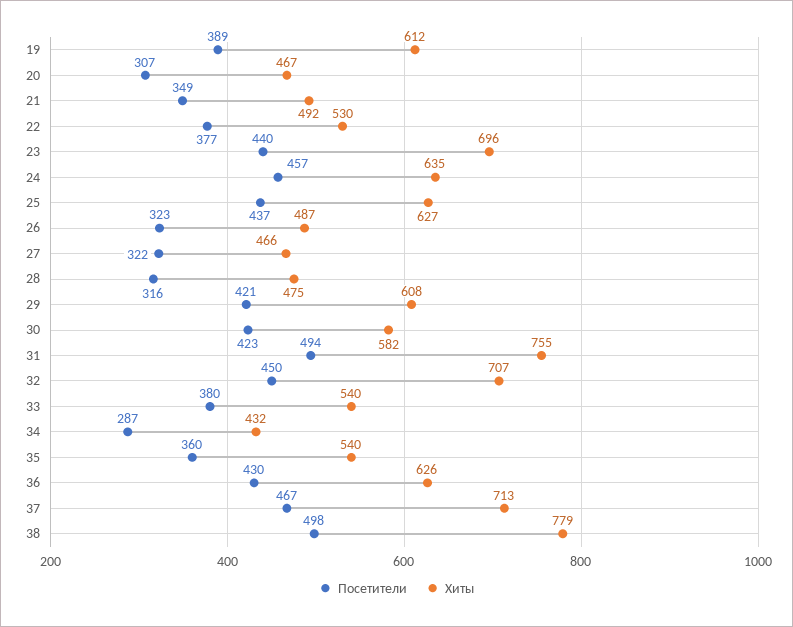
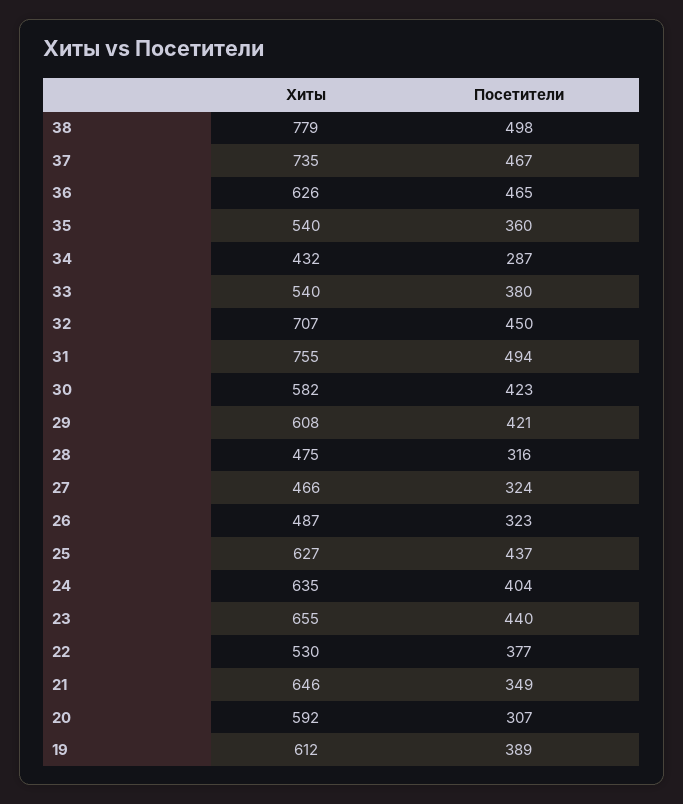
  {
    "Посетители": {
      "19": 389,
      "20": 307,
      "21": 349,
      "22": 377,
      "23": 440,
-     "24": 457,
+     "24": 404,
      "25": 437,
      "26": 323,
-     "27": 322,
+     "27": 324,
      "28": 316,
      "29": 421,
      "30": 423,
      "31": 494,
      "32": 450,
      "33": 380,
      "34": 287,
      "35": 360,
-     "36": 430,
+     "36": 465,
      "37": 467,
      "38": 498
    },
    "Хиты": {
      "19": 612,
-     "20": 467,
+     "20": 592,
-     "21": 492,
+     "21": 646,
      "22": 530,
-     "23": 696,
+     "23": 655,
      "24": 635,
      "25": 627,
      "26": 487,
      "27": 466,
      "28": 475,
      "29": 608,
      "30": 582,
      "31": 755,
      "32": 707,
      "33": 540,
      "34": 432,
      "35": 540,
      "36": 626,
-     "37": 713,
+     "37": 735,
      "38": 779
    }
  }

